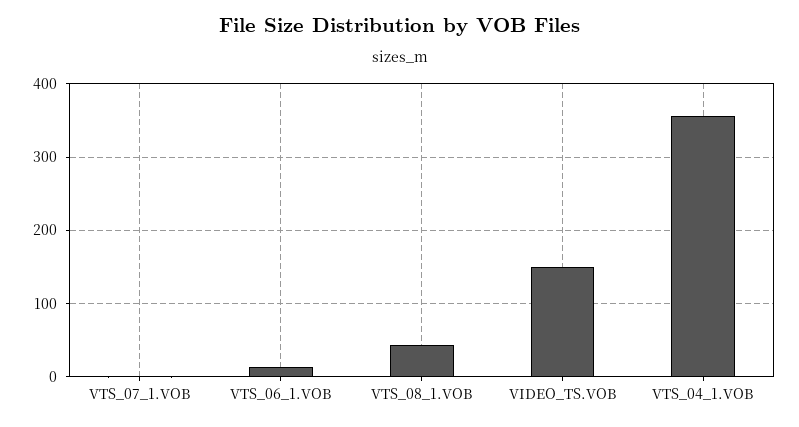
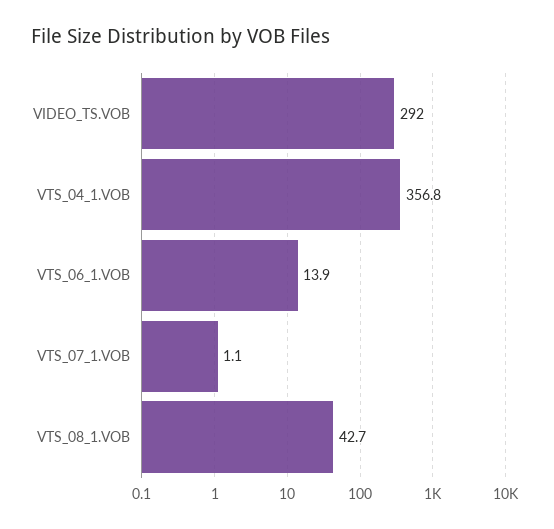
  {
    "VTS_07_1.VOB": 1.1,
    "VTS_06_1.VOB": 13.9,
    "VTS_08_1.VOB": 42.7,
-   "VIDEO_TS.VOB": 150,
+   "VIDEO_TS.VOB": 292,
    "VTS_04_1.VOB": 356.8
  }

